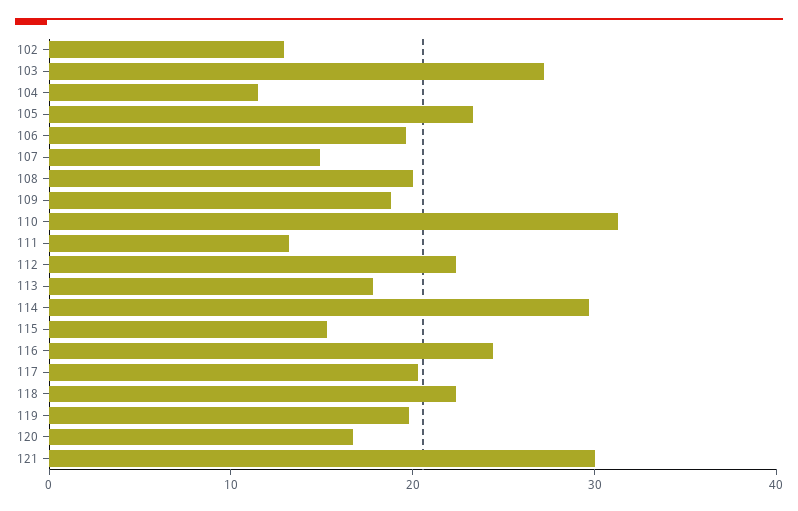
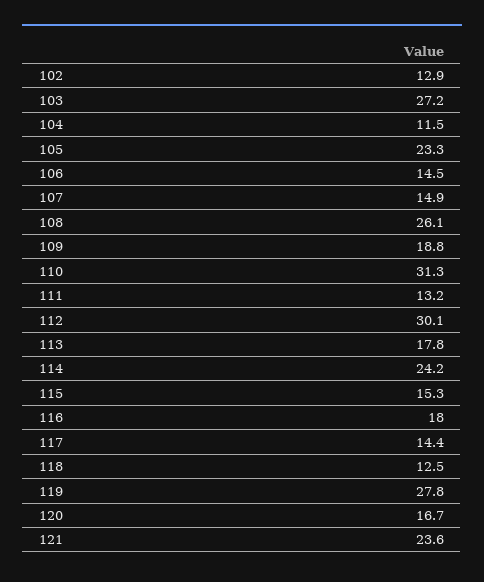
  {
    "102": 12.9,
    "103": 27.2,
    "104": 11.5,
    "105": 23.3,
-   "106": 20,
+   "106": 14.5,
    "107": 14.9,
-   "108": 20,
+   "108": 26.1,
    "109": 18.8,
    "110": 31.3,
    "111": 13.2,
-   "112": 22,
+   "112": 30.1,
    "113": 17.8,
-   "114": 30,
+   "114": 24.2,
    "115": 15.3,
-   "116": 24,
+   "116": 18,
-   "117": 20,
+   "117": 14.4,
-   "118": 22,
+   "118": 12.5,
-   "119": 20,
+   "119": 27.8,
    "120": 16.7,
-   "121": 30
+   "121": 23.6
  }

